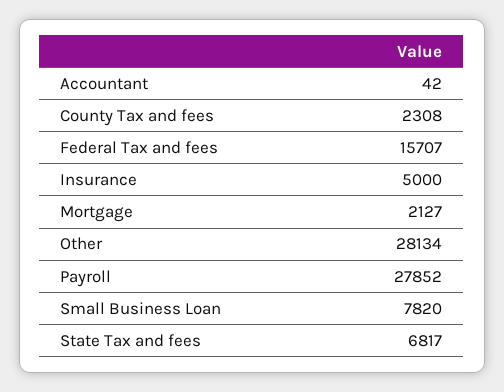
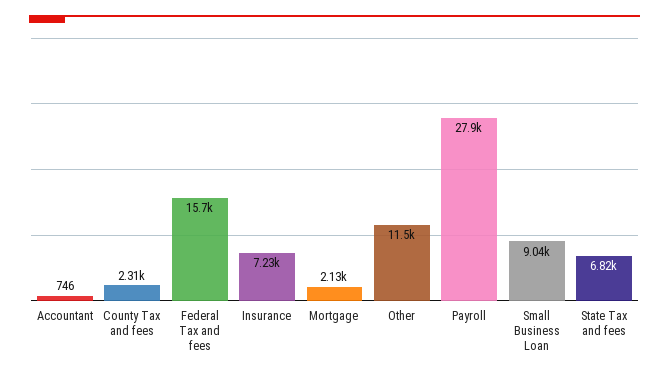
  {
-   "Accountant": 42,
+   "Accountant": 746,
    "County Tax and fees": 2308,
    "Federal Tax and fees": 15707,
-   "Insurance": 5000,
+   "Insurance": 7230,
    "Mortgage": 2127,
-   "Other": 28134,
+   "Other": 11500,
    "Payroll": 27852,
-   "Small Business Loan": 7820,
+   "Small Business Loan": 9040,
    "State Tax and fees": 6817
  }

